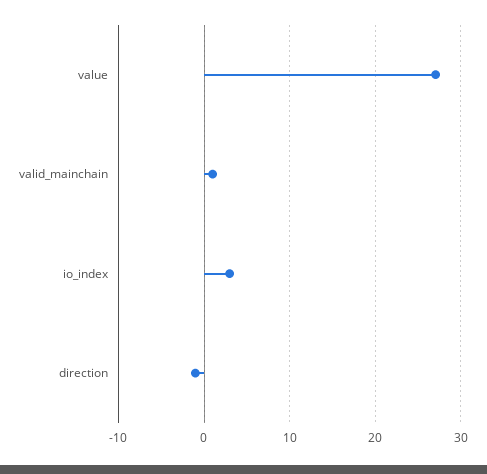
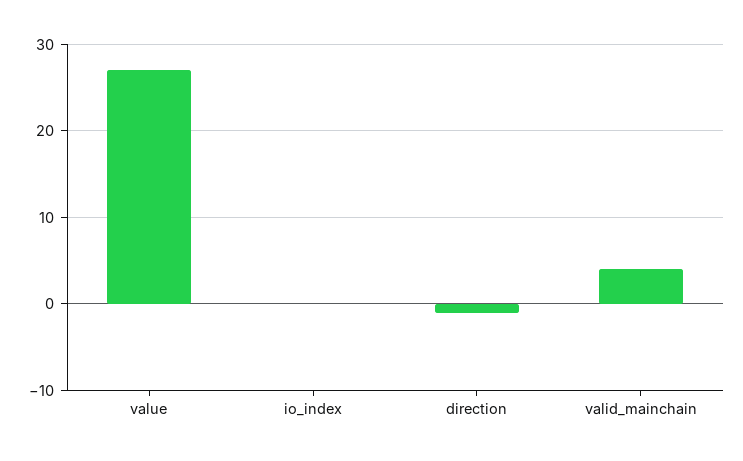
  {
    "value": 27,
-   "valid_mainchain": 1,
+   "valid_mainchain": 4,
-   "io_index": 3,
+   "io_index": 0,
    "direction": -1
  }

